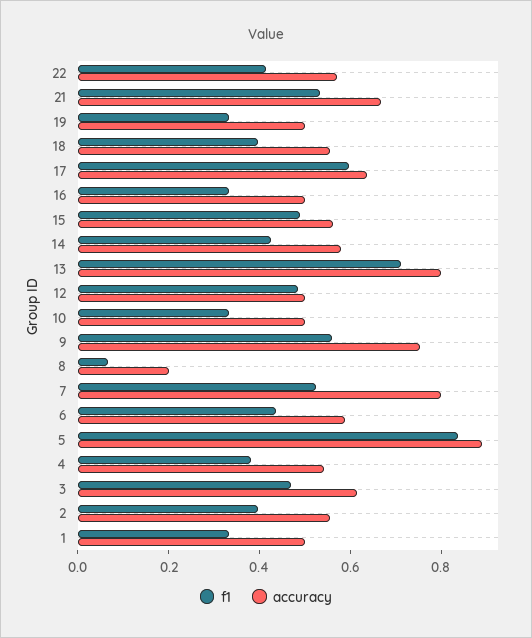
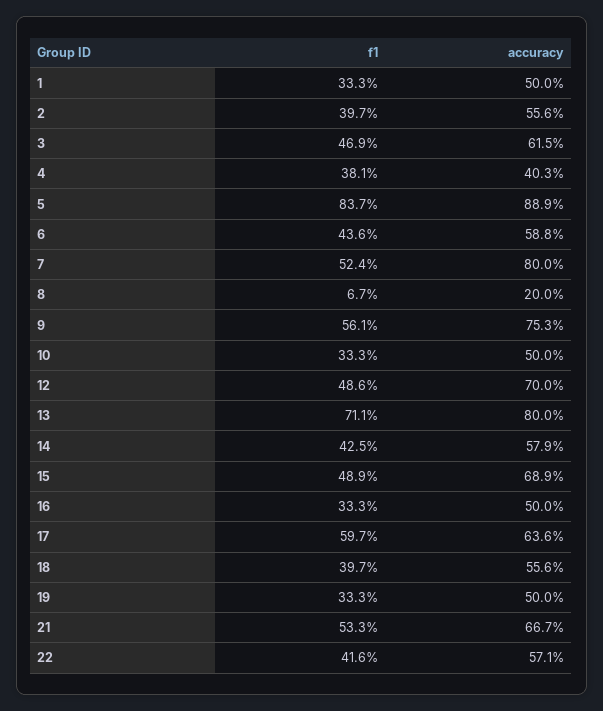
  {
    "f1": {
      "22": 0.416,
      "21": 0.533,
      "19": 0.333,
      "18": 0.397,
      "17": 0.597,
      "16": 0.333,
      "15": 0.489,
      "14": 0.425,
      "13": 0.711,
      "12": 0.486,
      "10": 0.333,
      "9": 0.561,
      "8": 0.067,
      "7": 0.524,
      "6": 0.436,
      "5": 0.837,
      "4": 0.381,
      "3": 0.469,
      "2": 0.397,
      "1": 0.333
    },
    "accuracy": {
      "22": 0.571,
      "21": 0.667,
      "19": 0.5,
      "18": 0.556,
      "17": 0.636,
      "16": 0.5,
-     "15": 0.55,
+     "15": 0.689,
      "14": 0.579,
      "13": 0.8,
-     "12": 0.5,
+     "12": 0.7,
      "10": 0.5,
      "9": 0.753,
      "8": 0.2,
      "7": 0.8,
      "6": 0.588,
      "5": 0.889,
-     "4": 0.55,
+     "4": 0.403,
      "3": 0.615,
      "2": 0.556,
      "1": 0.5
    }
  }

